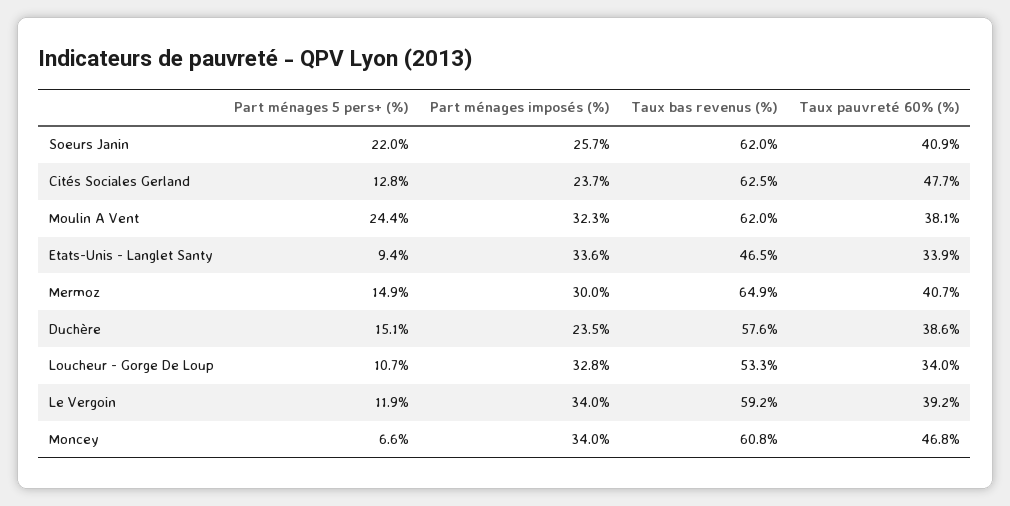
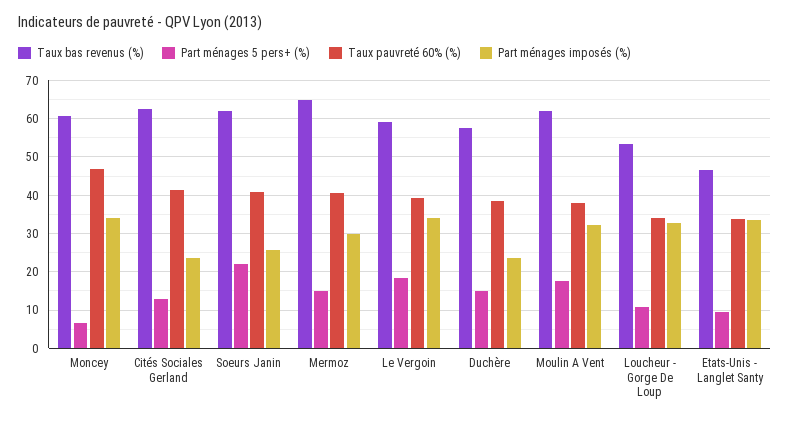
  {
    "Part ménages 5 pers+ (%)": {
      "Soeurs Janin": 22,
      "Cités Sociales Gerland": 12.8,
-     "Moulin A Vent": 24.4,
+     "Moulin A Vent": 18,
      "Etats-Unis - Langlet Santy": 9.4,
      "Mermoz": 14.9,
      "Duchère": 15.1,
      "Loucheur - Gorge De Loup": 10.7,
-     "Le Vergoin": 11.9,
+     "Le Vergoin": 18,
      "Moncey": 6.6
    },
    "Part ménages imposés (%)": {
      "Soeurs Janin": 25.7,
      "Cités Sociales Gerland": 23.7,
      "Moulin A Vent": 32.3,
      "Etats-Unis - Langlet Santy": 33.6,
      "Mermoz": 30,
      "Duchère": 23.5,
      "Loucheur - Gorge De Loup": 32.8,
      "Le Vergoin": 34,
      "Moncey": 34
    },
    "Taux bas revenus (%)": {
      "Soeurs Janin": 62,
      "Cités Sociales Gerland": 62.5,
      "Moulin A Vent": 62,
      "Etats-Unis - Langlet Santy": 46.5,
      "Mermoz": 64.9,
      "Duchère": 57.6,
      "Loucheur - Gorge De Loup": 53.3,
      "Le Vergoin": 59.2,
      "Moncey": 60.8
    },
    "Taux pauvreté 60% (%)": {
      "Soeurs Janin": 40.9,
-     "Cités Sociales Gerland": 47.7,
+     "Cités Sociales Gerland": 42,
      "Moulin A Vent": 38.1,
      "Etats-Unis - Langlet Santy": 33.9,
      "Mermoz": 40.7,
      "Duchère": 38.6,
      "Loucheur - Gorge De Loup": 34,
      "Le Vergoin": 39.2,
      "Moncey": 46.8
    }
  }

